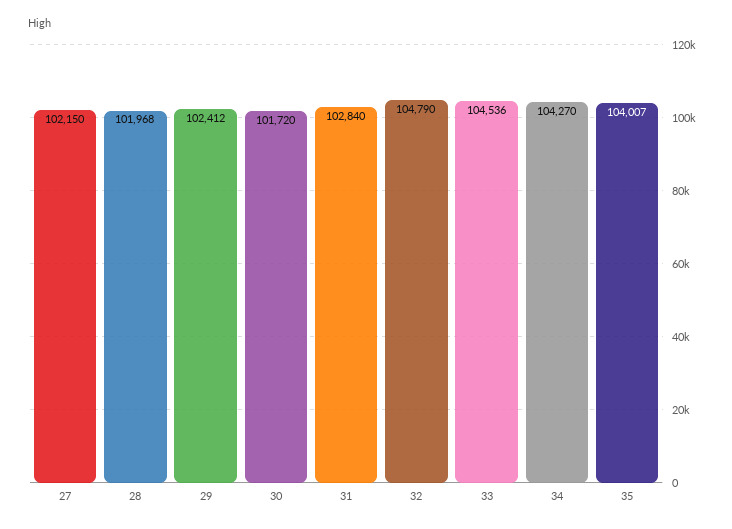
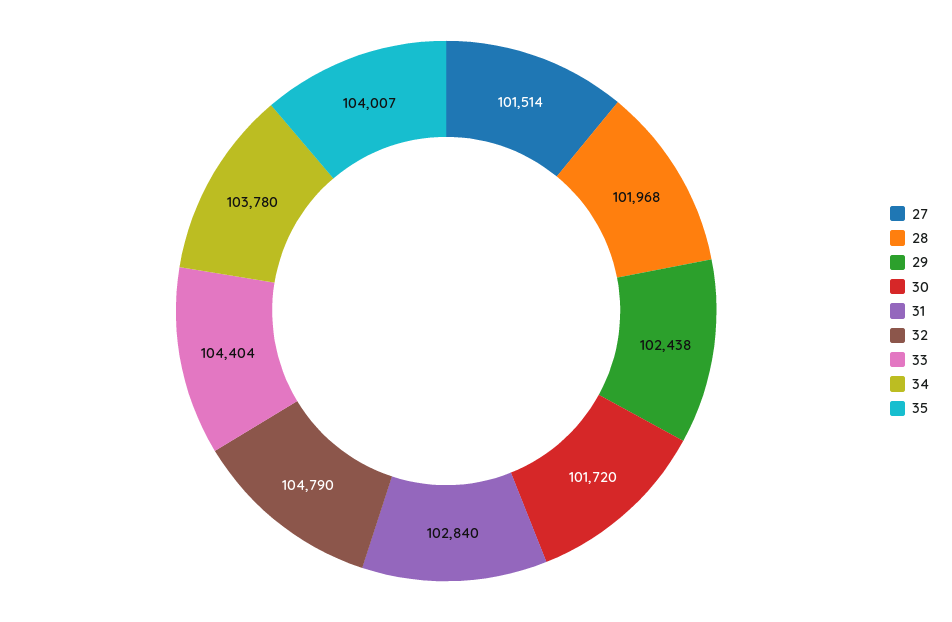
  {
-   "27": 102150,
+   "27": 101514,
    "28": 101968,
-   "29": 102412,
+   "29": 102438,
    "30": 101720,
    "31": 102840,
    "32": 104790,
-   "33": 104536,
+   "33": 104404,
-   "34": 104270,
+   "34": 103780,
    "35": 104007
  }

